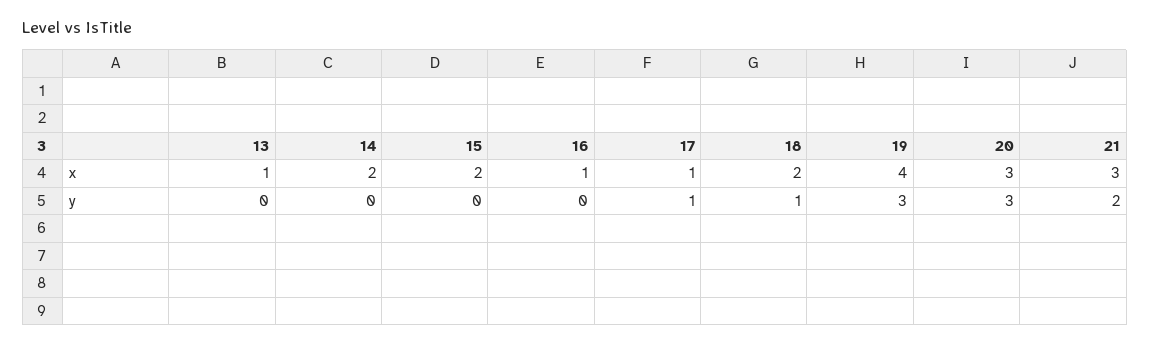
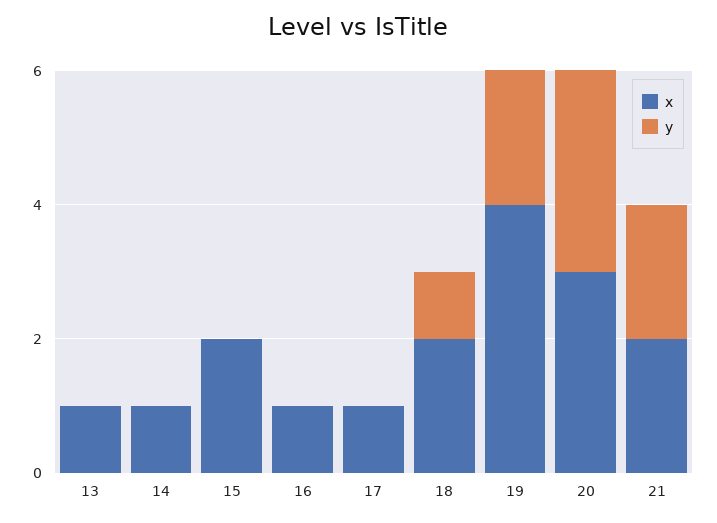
  {
    "x": {
      "13": 1,
-     "14": 2,
+     "14": 1,
      "15": 2,
      "16": 1,
      "17": 1,
      "18": 2,
      "19": 4,
      "20": 3,
-     "21": 3
+     "21": 2
    },
    "y": {
      "13": 0,
      "14": 0,
      "15": 0,
      "16": 0,
-     "17": 1,
+     "17": 0,
      "18": 1,
-     "19": 3,
+     "19": 2,
      "20": 3,
      "21": 2
    }
  }

